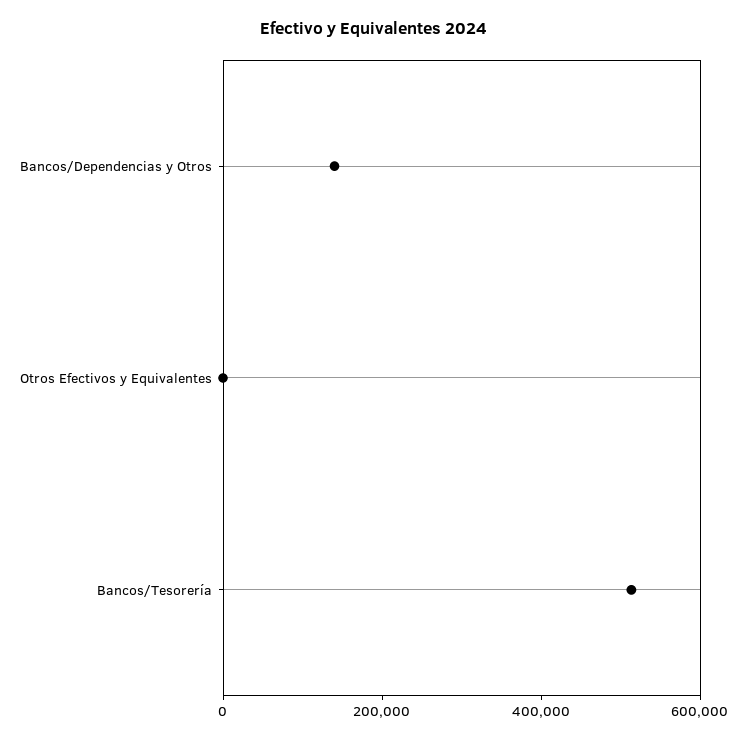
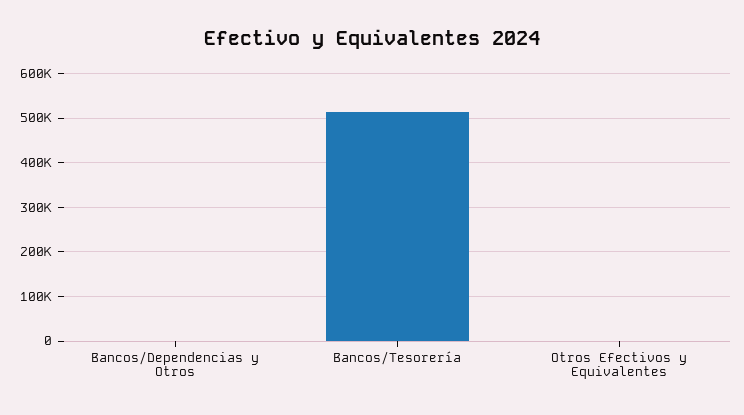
  {
-   "Bancos/Dependencias y Otros": 150000,
+   "Bancos/Dependencias y Otros": 0,
    "Otros Efectivos y Equivalentes": 0,
    "Bancos/Tesorería": 520000
  }

